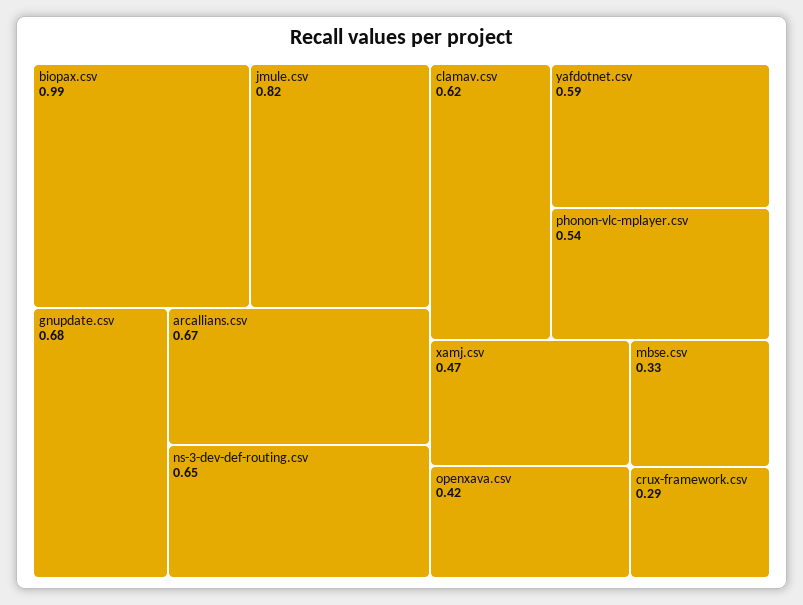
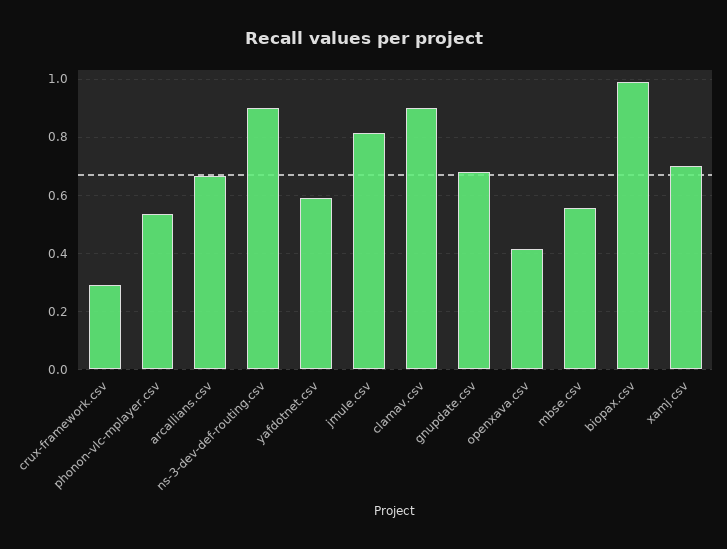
  {
    "biopax.csv": 0.99,
    "jmule.csv": 0.82,
    "gnupdate.csv": 0.68,
    "arcallians.csv": 0.67,
-   "ns-3-dev-def-routing.csv": 0.65,
+   "ns-3-dev-def-routing.csv": 0.9,
-   "clamav.csv": 0.62,
+   "clamav.csv": 0.9,
    "yafdotnet.csv": 0.59,
    "phonon-vlc-mplayer.csv": 0.54,
-   "xamj.csv": 0.47,
+   "xamj.csv": 0.7,
    "openxava.csv": 0.42,
-   "mbse.csv": 0.33,
+   "mbse.csv": 0.55,
    "crux-framework.csv": 0.29
  }

